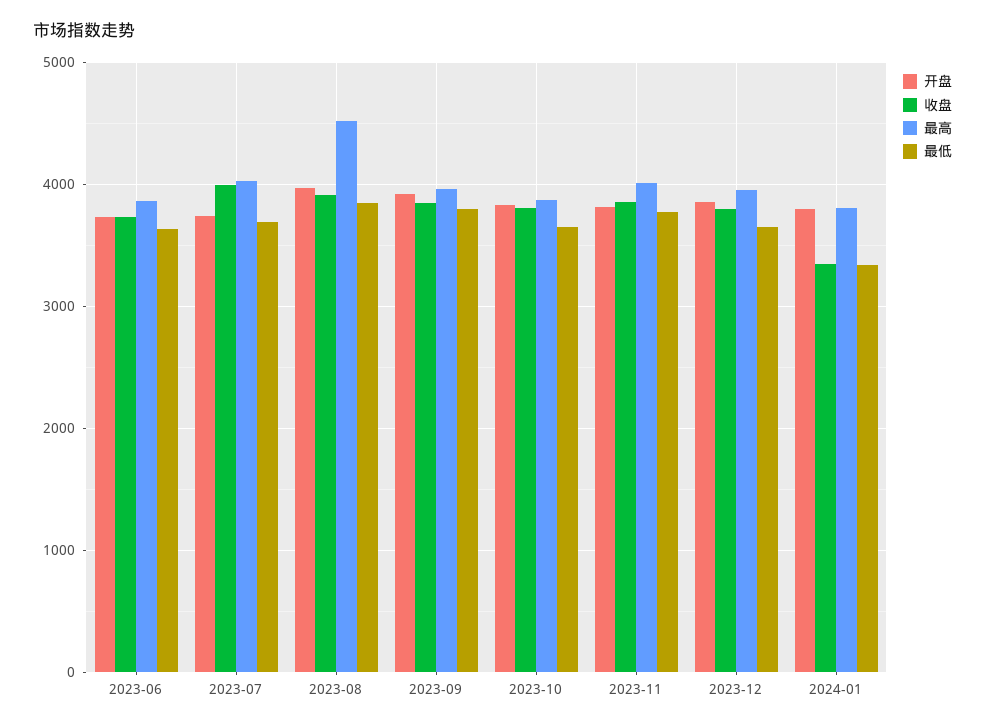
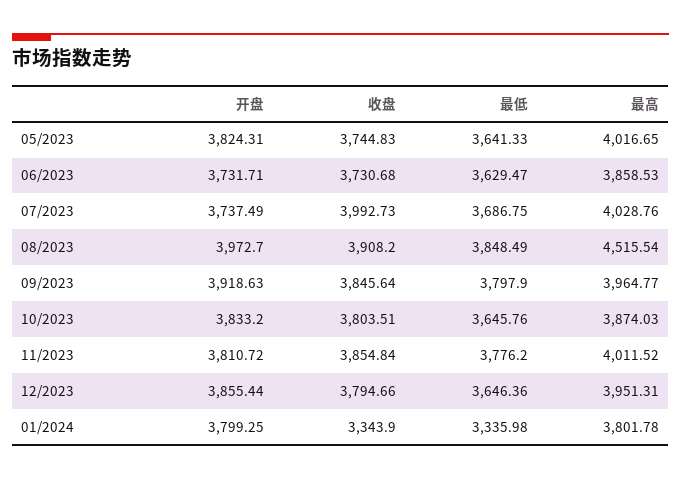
  {
    "开盘": {
      "2023-06": 3731.71,
      "2023-07": 3737.49,
      "2023-08": 3972.7,
      "2023-09": 3918.63,
      "2023-10": 3833.2,
      "2023-11": 3810.72,
      "2023-12": 3855.44,
-     "2024-01": 3799.25
+     "2024-01": 3799.25,
+     "05/2023": 3824.31
    },
    "收盘": {
      "2023-06": 3730.68,
      "2023-07": 3992.73,
      "2023-08": 3908.2,
      "2023-09": 3845.64,
      "2023-10": 3803.51,
      "2023-11": 3854.84,
      "2023-12": 3794.66,
-     "2024-01": 3343.9
+     "2024-01": 3343.9,
+     "05/2023": 3744.83
    },
    "最高": {
      "2023-06": 3858.53,
      "2023-07": 4028.76,
      "2023-08": 4515.54,
      "2023-09": 3964.77,
      "2023-10": 3874.03,
      "2023-11": 4011.52,
      "2023-12": 3951.31,
-     "2024-01": 3801.78
+     "2024-01": 3801.78,
+     "05/2023": 4016.65
    },
    "最低": {
      "2023-06": 3629.47,
      "2023-07": 3686.75,
      "2023-08": 3848.49,
      "2023-09": 3797.9,
      "2023-10": 3645.76,
      "2023-11": 3776.2,
      "2023-12": 3646.36,
-     "2024-01": 3335.98
+     "2024-01": 3335.98,
+     "05/2023": 3641.33
    }
  }

